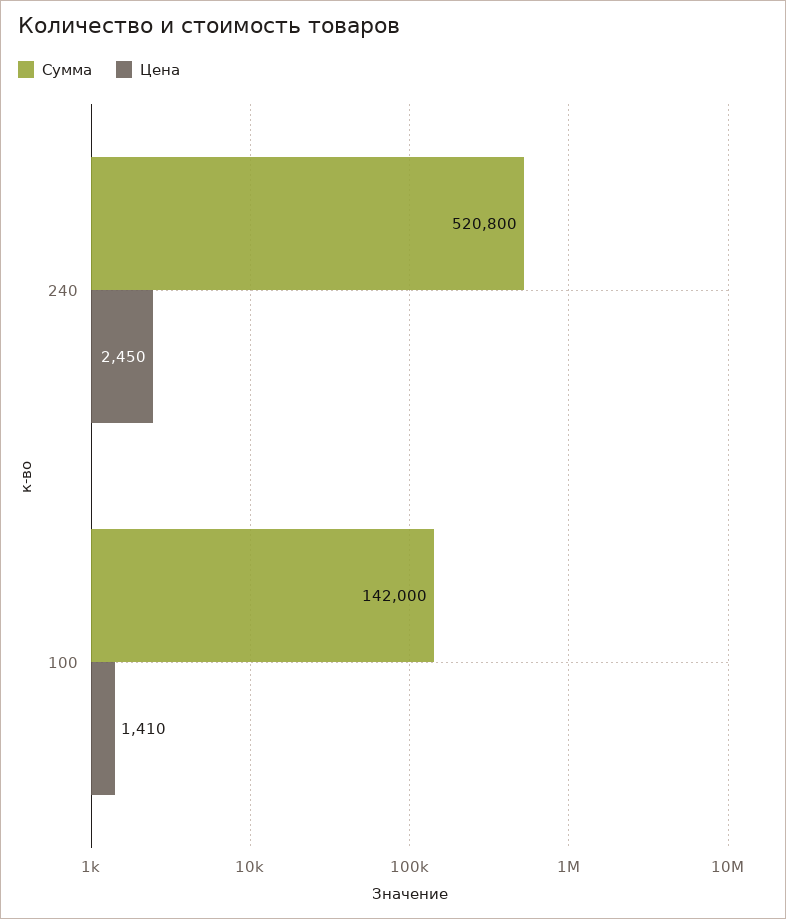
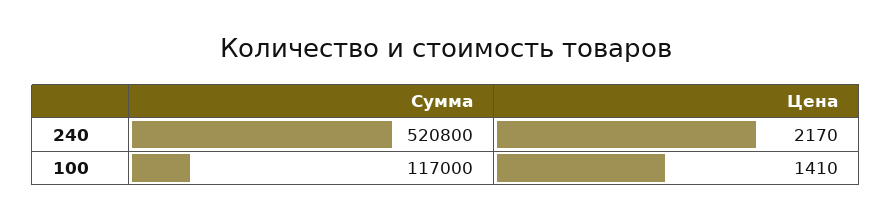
  {
    "Сумма": {
      "240": 520800,
-     "100": 142000
+     "100": 117000
    },
    "Цена": {
-     "240": 2450,
+     "240": 2170,
      "100": 1410
    }
  }

